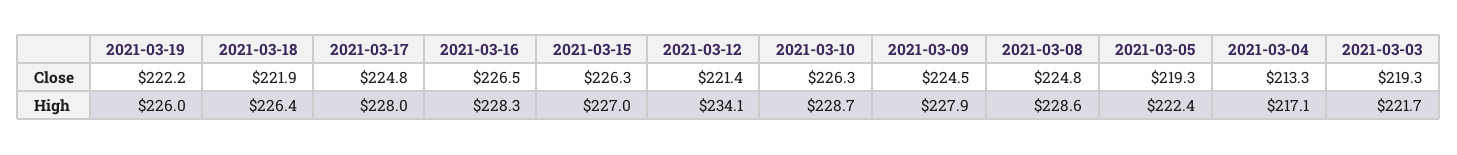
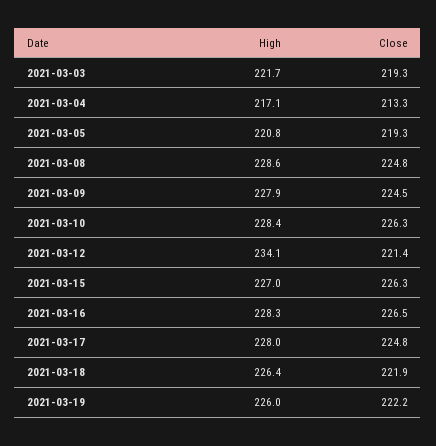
  {
    "2021-03-19": {
      "Close": 222.2,
      "High": 226
    },
    "2021-03-18": {
      "Close": 221.9,
      "High": 226.4
    },
    "2021-03-17": {
      "Close": 224.8,
      "High": 228
    },
    "2021-03-16": {
      "Close": 226.5,
      "High": 228.3
    },
    "2021-03-15": {
      "Close": 226.3,
      "High": 227
    },
    "2021-03-12": {
      "Close": 221.4,
      "High": 234.1
    },
    "2021-03-10": {
      "Close": 226.3,
-     "High": 228.7
+     "High": 228.4
    },
    "2021-03-09": {
      "Close": 224.5,
      "High": 227.9
    },
    "2021-03-08": {
      "Close": 224.8,
      "High": 228.6
    },
    "2021-03-05": {
      "Close": 219.3,
-     "High": 222.4
+     "High": 220.8
    },
    "2021-03-04": {
      "Close": 213.3,
      "High": 217.1
    },
    "2021-03-03": {
      "Close": 219.3,
      "High": 221.7
    }
  }

